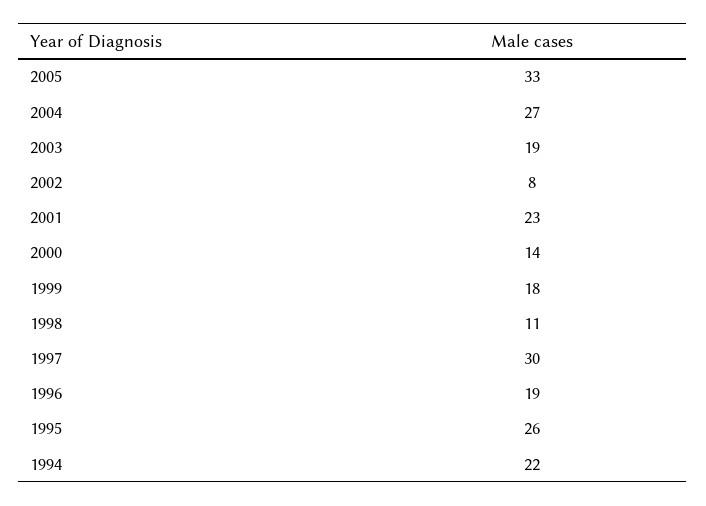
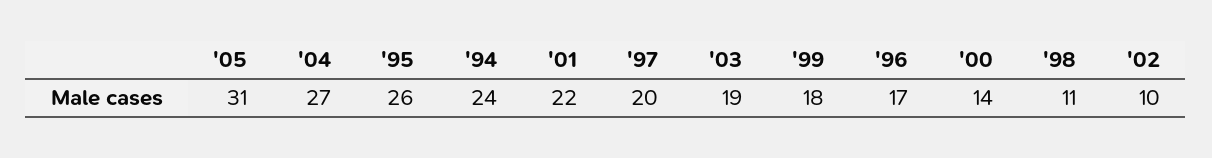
  {
-   "2005": 33,
+   "2005": 31,
    "2004": 27,
    "2003": 19,
-   "2002": 8,
+   "2002": 10,
-   "2001": 23,
+   "2001": 22,
    "2000": 14,
    "1999": 18,
    "1998": 11,
-   "1997": 30,
+   "1997": 20,
-   "1996": 19,
+   "1996": 17,
    "1995": 26,
-   "1994": 22
+   "1994": 24
  }

